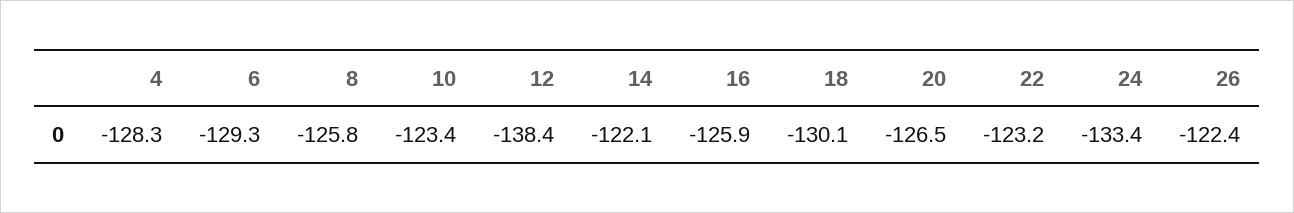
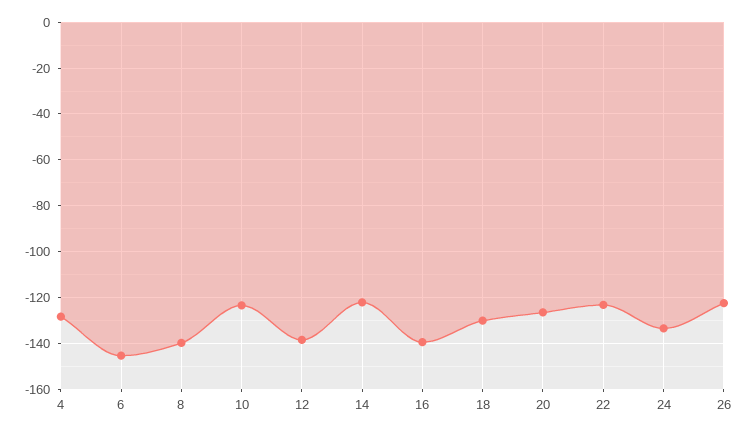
  {
    "4": -128.3,
-   "6": -129.3,
+   "6": -145,
-   "8": -125.8,
+   "8": -140,
    "10": -123.4,
    "12": -138.4,
    "14": -122.1,
-   "16": -125.9,
+   "16": -140,
    "18": -130.1,
    "20": -126.5,
    "22": -123.2,
    "24": -133.4,
    "26": -122.4
  }

